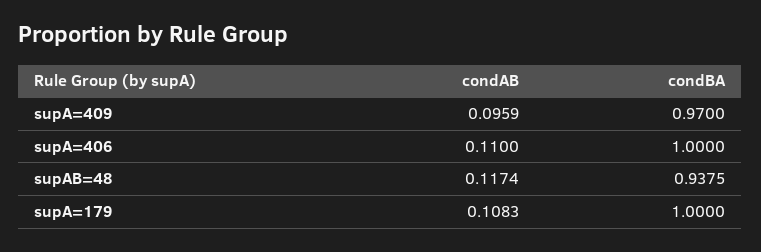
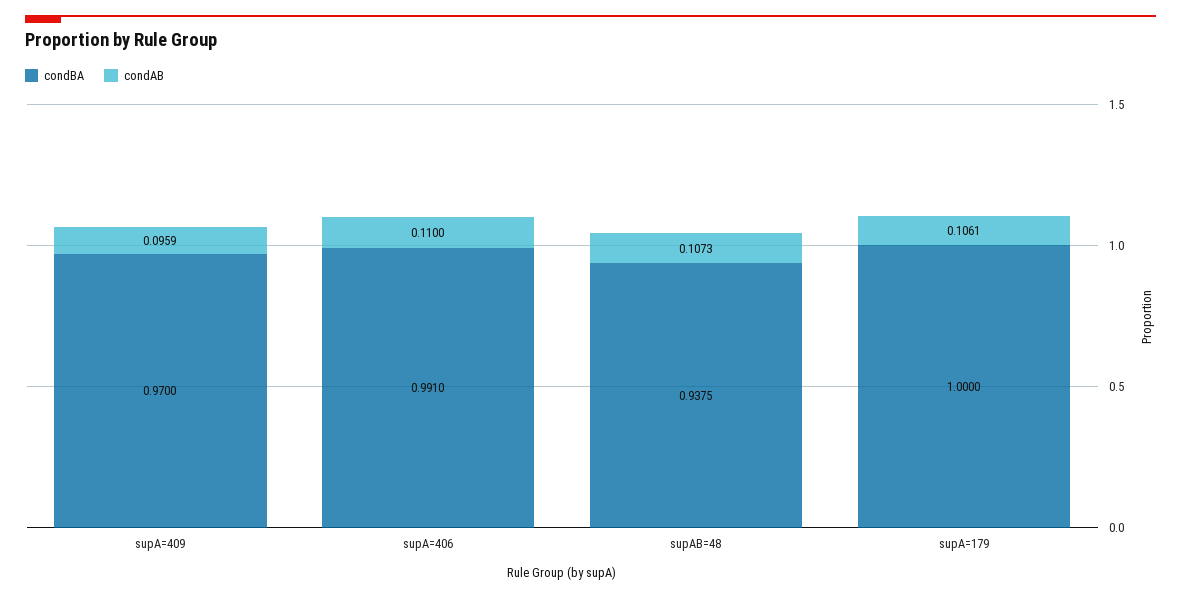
  {
    "condAB": {
      "supA=409": 0.0959,
      "supA=406": 0.11,
-     "supAB=48": 0.1174,
+     "supAB=48": 0.1073,
-     "supA=179": 0.1083
+     "supA=179": 0.1061
    },
    "condBA": {
      "supA=409": 0.97,
-     "supA=406": 1,
+     "supA=406": 0.991,
      "supAB=48": 0.9375,
      "supA=179": 1
    }
  }

